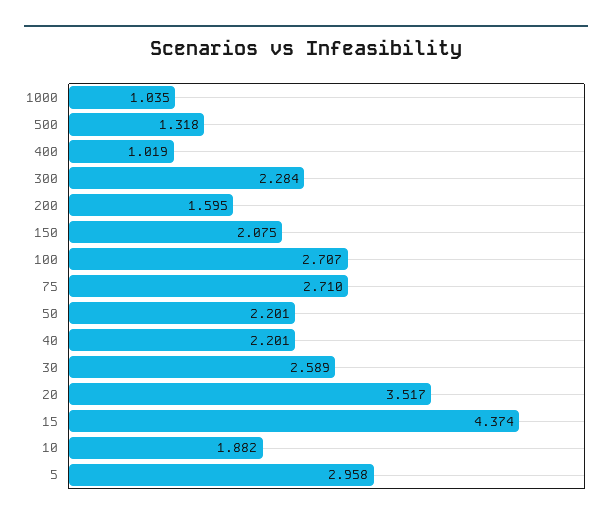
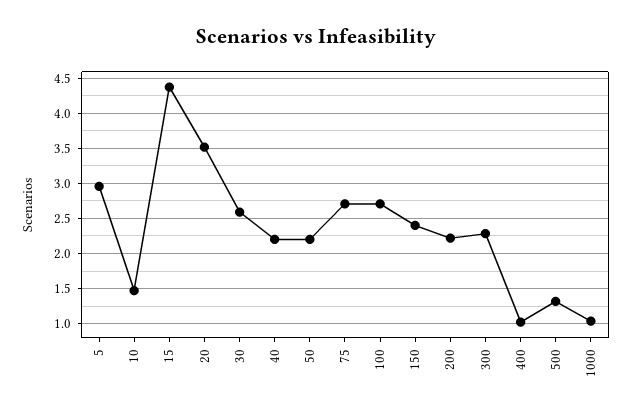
  {
    "1000": 1.035,
    "500": 1.318,
    "400": 1.019,
    "300": 2.284,
-   "200": 1.595,
+   "200": 2.2,
-   "150": 2.075,
+   "150": 2.4,
    "100": 2.707,
    "75": 2.71,
    "50": 2.201,
    "40": 2.201,
    "30": 2.589,
    "20": 3.517,
    "15": 4.374,
-   "10": 1.882,
+   "10": 1.5,
    "5": 2.958
  }

